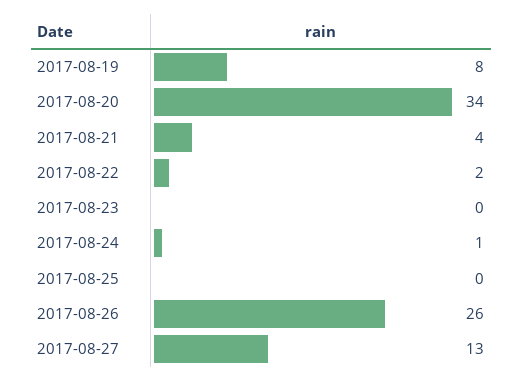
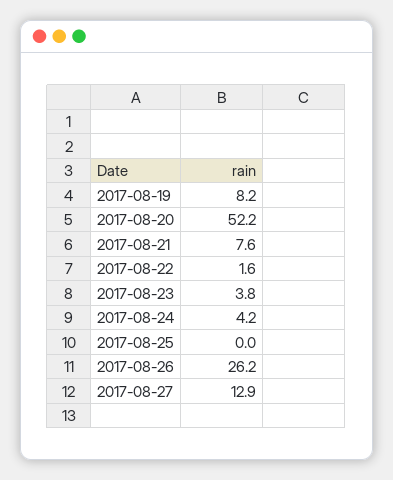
  {
    "2017-08-19": 8.2,
-   "2017-08-20": 34,
+   "2017-08-20": 52.2,
-   "2017-08-21": 4,
+   "2017-08-21": 7.6,
    "2017-08-22": 1.6,
-   "2017-08-23": 0,
+   "2017-08-23": 3.8,
-   "2017-08-24": 1,
+   "2017-08-24": 4.2,
    "2017-08-25": 0,
    "2017-08-26": 26.2,
    "2017-08-27": 12.9
  }

